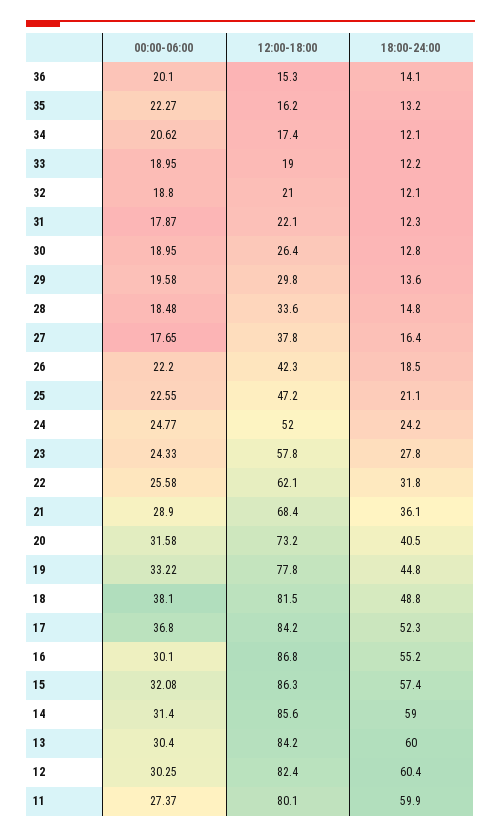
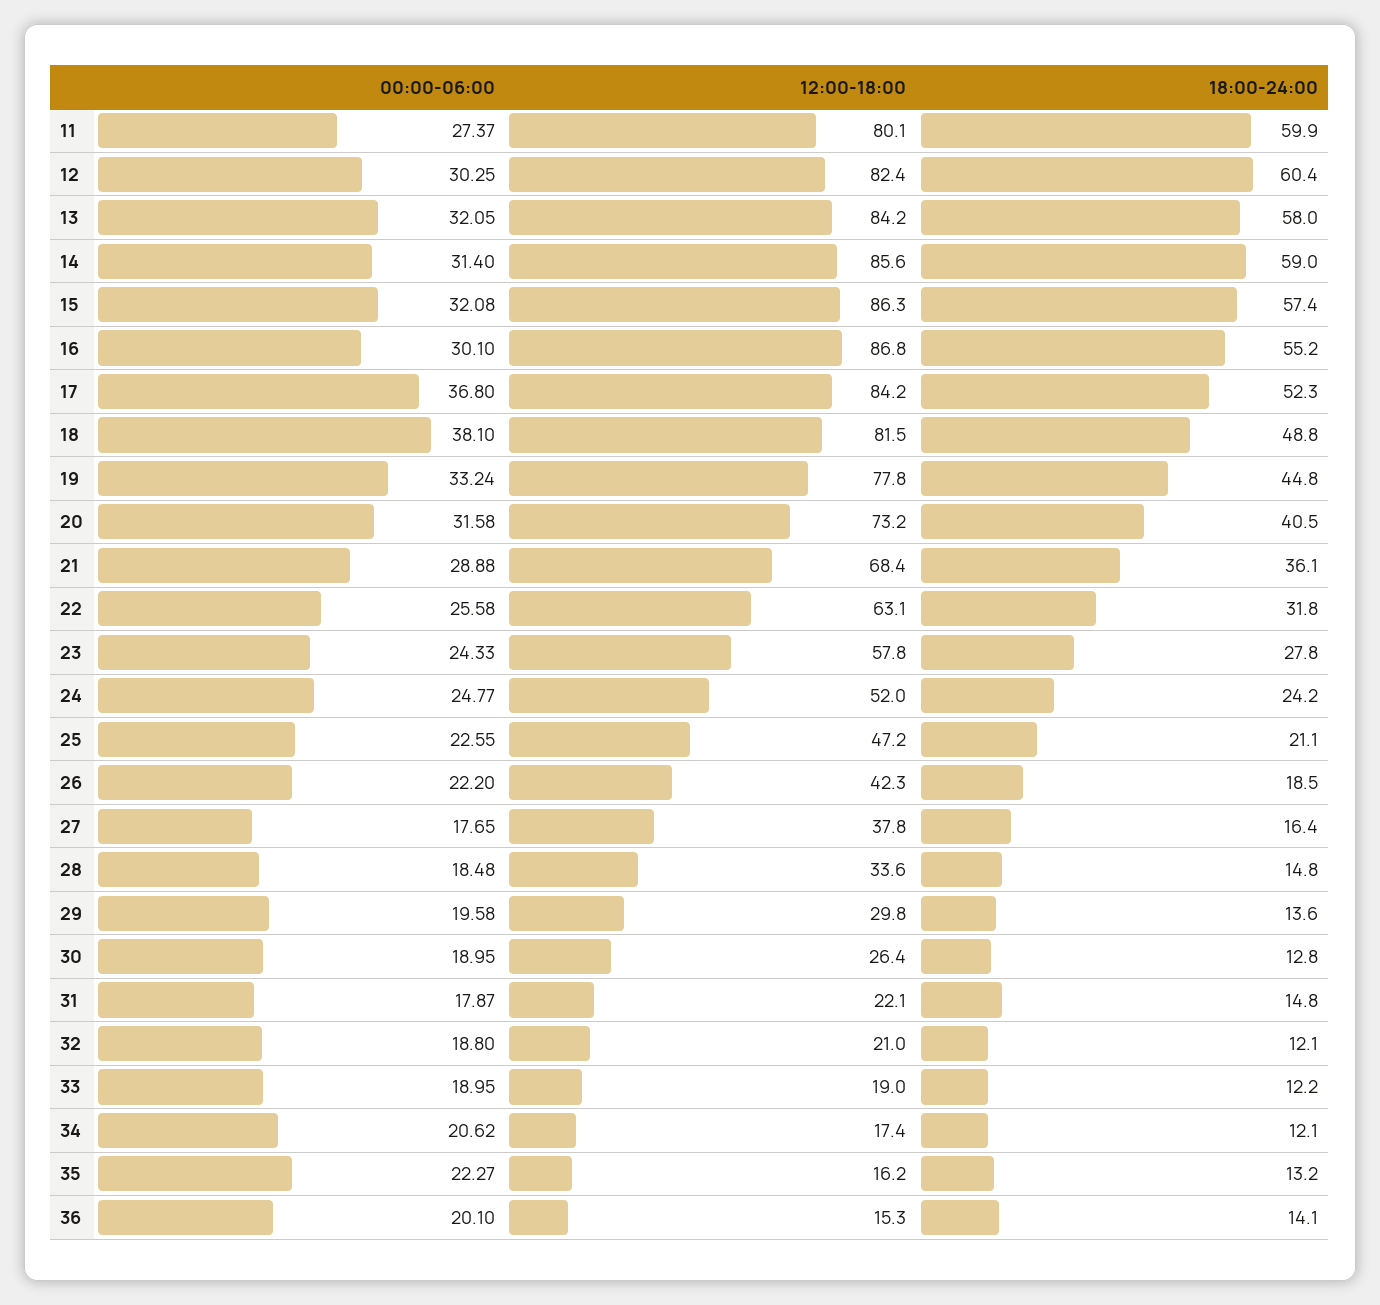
  {
    "00:00-06:00": {
      "36": 20.1,
      "35": 22.27,
      "34": 20.62,
      "33": 18.95,
      "32": 18.8,
      "31": 17.87,
      "30": 18.95,
      "29": 19.58,
      "28": 18.48,
      "27": 17.65,
      "26": 22.2,
      "25": 22.55,
      "24": 24.77,
      "23": 24.33,
      "22": 25.58,
-     "21": 28.9,
+     "21": 28.88,
      "20": 31.58,
-     "19": 33.22,
+     "19": 33.24,
      "18": 38.1,
      "17": 36.8,
      "16": 30.1,
      "15": 32.08,
      "14": 31.4,
-     "13": 30.4,
+     "13": 32.05,
      "12": 30.25,
      "11": 27.37
    },
    "12:00-18:00": {
      "36": 15.3,
      "35": 16.2,
      "34": 17.4,
      "33": 19,
      "32": 21,
      "31": 22.1,
      "30": 26.4,
      "29": 29.8,
      "28": 33.6,
      "27": 37.8,
      "26": 42.3,
      "25": 47.2,
      "24": 52,
      "23": 57.8,
-     "22": 62.1,
+     "22": 63.1,
      "21": 68.4,
      "20": 73.2,
      "19": 77.8,
      "18": 81.5,
      "17": 84.2,
      "16": 86.8,
      "15": 86.3,
      "14": 85.6,
      "13": 84.2,
      "12": 82.4,
      "11": 80.1
    },
    "18:00-24:00": {
      "36": 14.1,
      "35": 13.2,
      "34": 12.1,
      "33": 12.2,
      "32": 12.1,
-     "31": 12.3,
+     "31": 14.8,
      "30": 12.8,
      "29": 13.6,
      "28": 14.8,
      "27": 16.4,
      "26": 18.5,
      "25": 21.1,
      "24": 24.2,
      "23": 27.8,
      "22": 31.8,
      "21": 36.1,
      "20": 40.5,
      "19": 44.8,
      "18": 48.8,
      "17": 52.3,
      "16": 55.2,
      "15": 57.4,
      "14": 59,
-     "13": 60,
+     "13": 58,
      "12": 60.4,
      "11": 59.9
    }
  }

